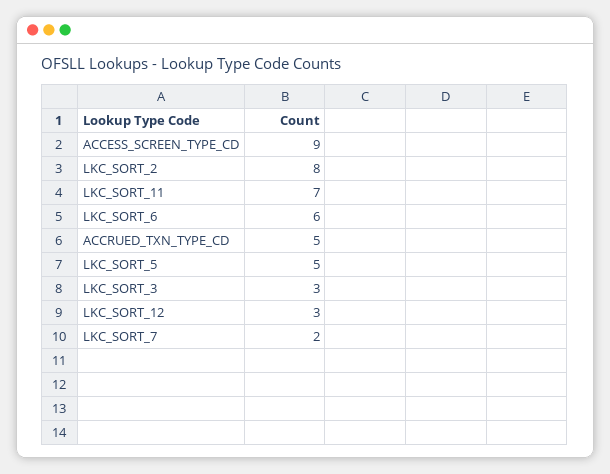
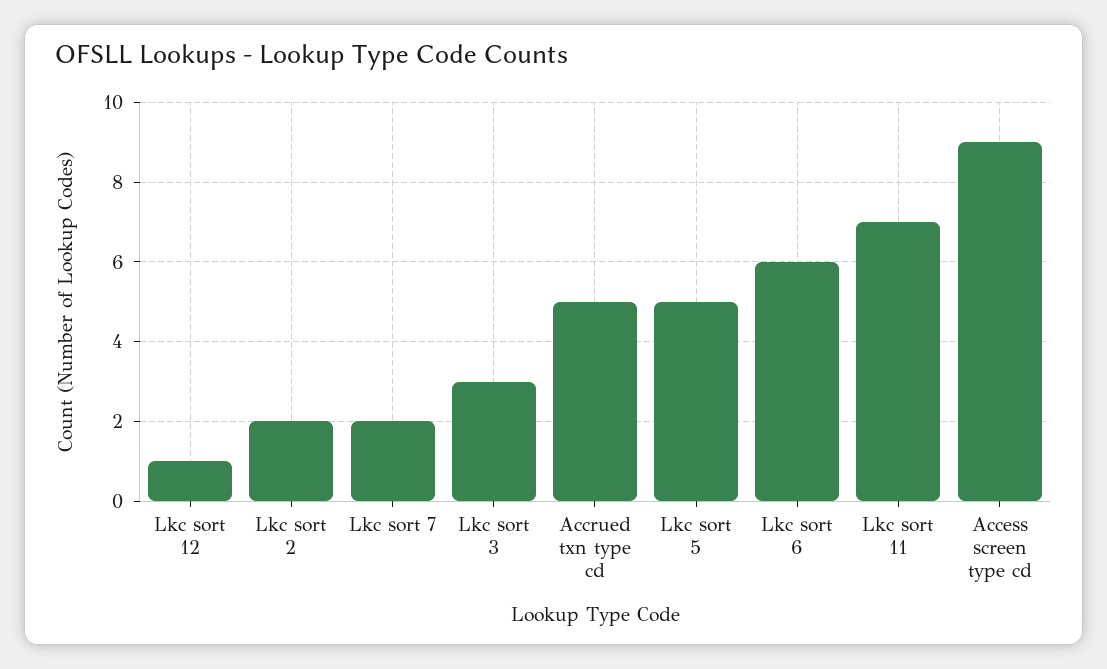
  {
    "ACCESS_SCREEN_TYPE_CD": 9,
-   "LKC_SORT_2": 8,
+   "LKC_SORT_2": 2,
    "LKC_SORT_11": 7,
    "LKC_SORT_6": 6,
    "ACCRUED_TXN_TYPE_CD": 5,
    "LKC_SORT_5": 5,
    "LKC_SORT_3": 3,
-   "LKC_SORT_12": 3,
+   "LKC_SORT_12": 1,
    "LKC_SORT_7": 2
  }

